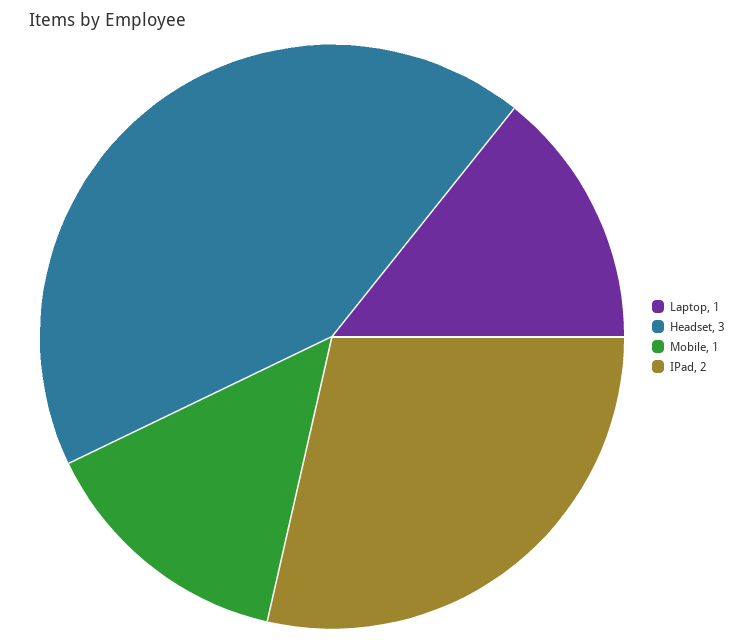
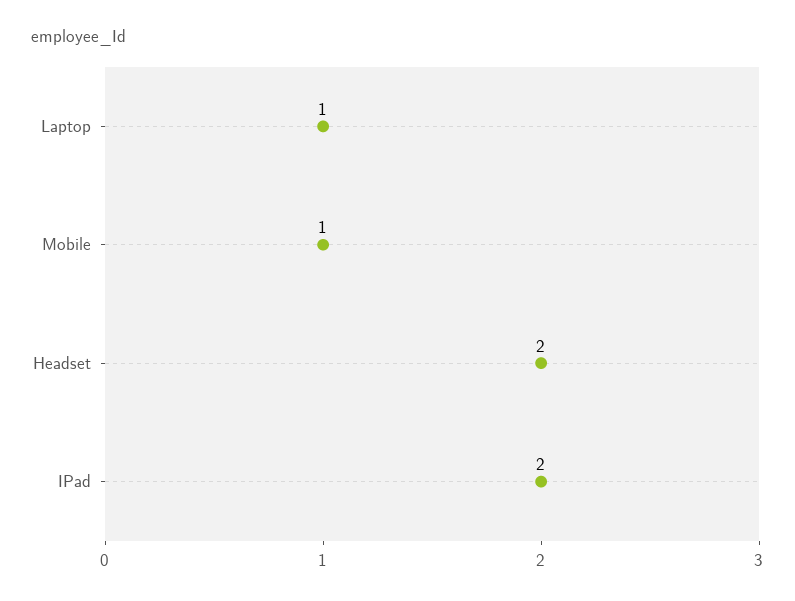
  {
    "Laptop": 1,
-   "Headset": 3,
+   "Headset": 2,
    "Mobile": 1,
    "IPad": 2
  }

